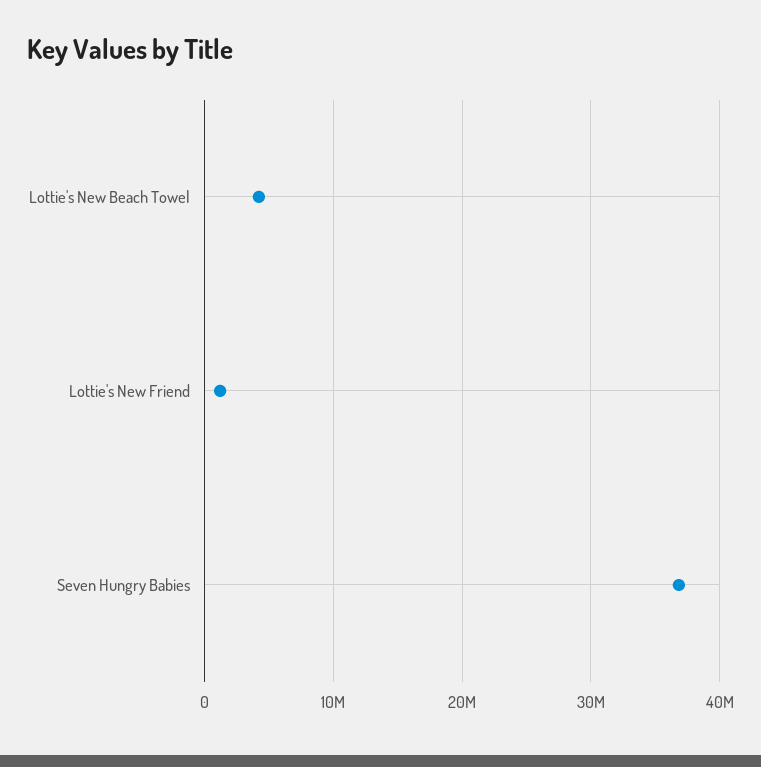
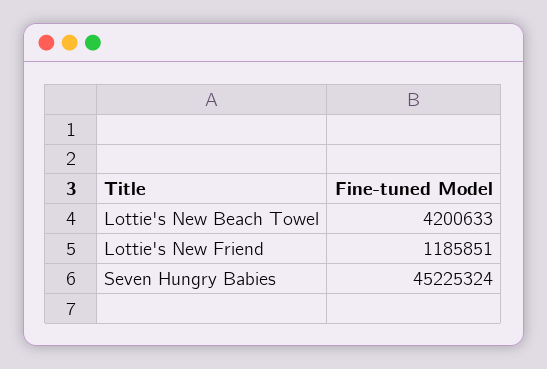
  {
    "Lottie's New Beach Towel": 4200633,
    "Lottie's New Friend": 1185851,
-   "Seven Hungry Babies": 37000000
+   "Seven Hungry Babies": 45225324
  }

